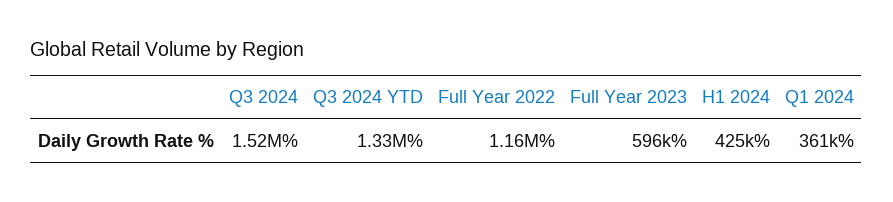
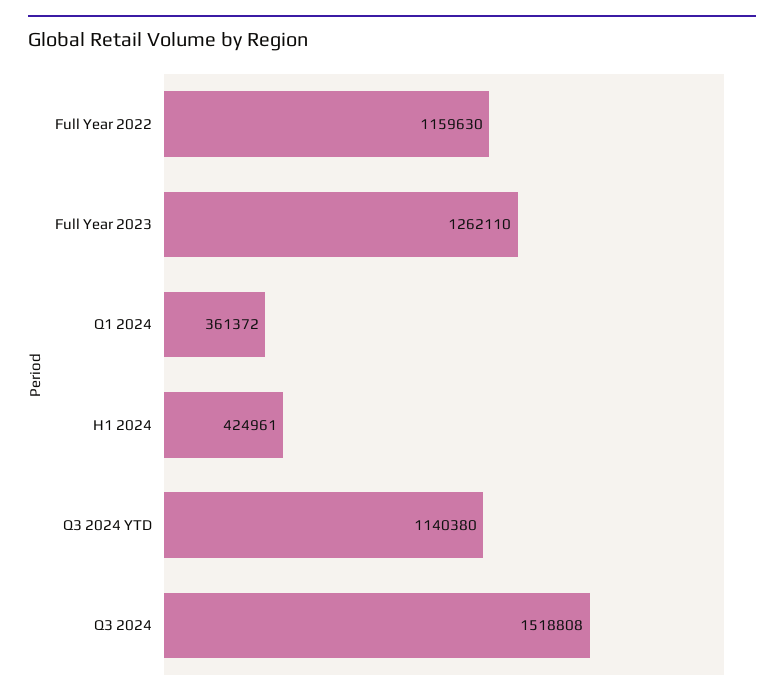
  {
    "Q3 2024": 1518808,
-   "Q3 2024 YTD": 1330000,
+   "Q3 2024 YTD": 1140380,
    "Full Year 2022": 1159630,
-   "Full Year 2023": 596000,
+   "Full Year 2023": 1262110,
    "H1 2024": 424961,
    "Q1 2024": 361372
  }

